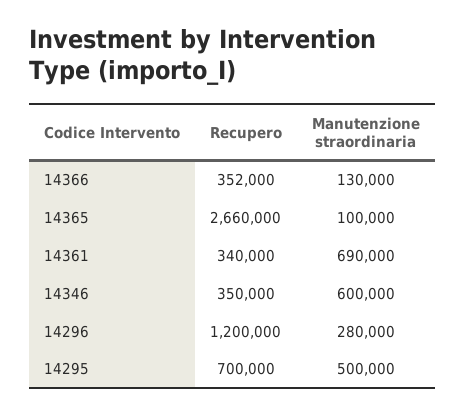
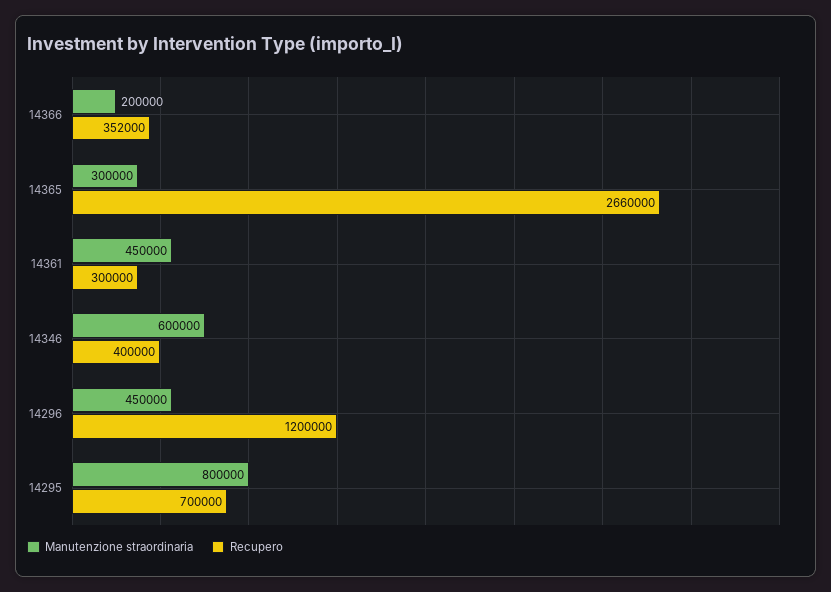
  {
    "Recupero": {
      "14366": 352000,
      "14365": 2660000,
-     "14361": 340000,
+     "14361": 300000,
-     "14346": 350000,
+     "14346": 400000,
      "14296": 1200000,
      "14295": 700000
    },
    "Manutenzione straordinaria": {
-     "14366": 130000,
+     "14366": 200000,
-     "14365": 100000,
+     "14365": 300000,
-     "14361": 690000,
+     "14361": 450000,
      "14346": 600000,
-     "14296": 280000,
+     "14296": 450000,
-     "14295": 500000
+     "14295": 800000
    }
  }

